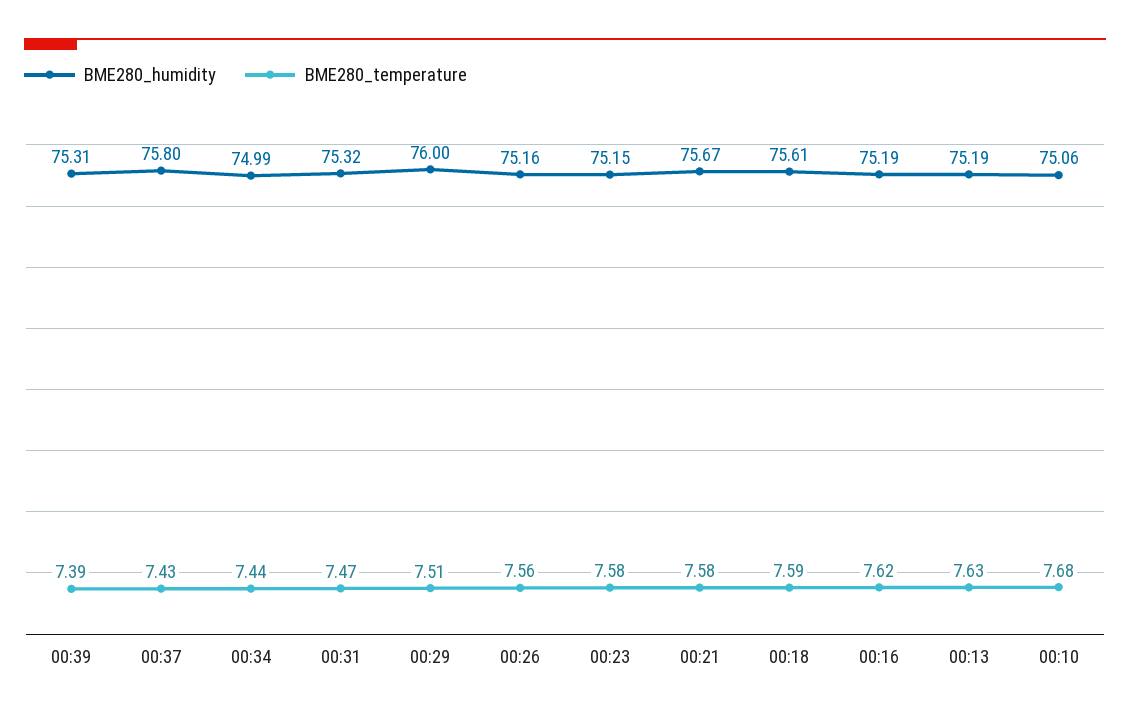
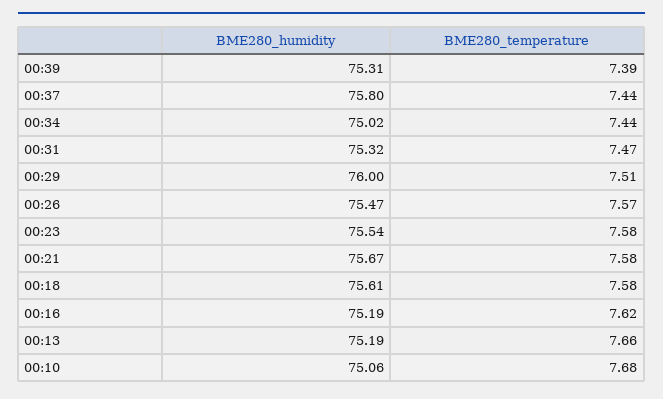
  {
    "BME280_humidity": {
      "00:39": 75.31,
      "00:37": 75.8,
-     "00:34": 74.99,
+     "00:34": 75.02,
      "00:31": 75.32,
      "00:29": 76,
-     "00:26": 75.16,
+     "00:26": 75.47,
-     "00:23": 75.15,
+     "00:23": 75.54,
      "00:21": 75.67,
      "00:18": 75.61,
      "00:16": 75.19,
      "00:13": 75.19,
      "00:10": 75.06
    },
    "BME280_temperature": {
      "00:39": 7.39,
-     "00:37": 7.43,
+     "00:37": 7.44,
      "00:34": 7.44,
      "00:31": 7.47,
      "00:29": 7.51,
-     "00:26": 7.56,
+     "00:26": 7.57,
      "00:23": 7.58,
      "00:21": 7.58,
-     "00:18": 7.59,
+     "00:18": 7.58,
      "00:16": 7.62,
-     "00:13": 7.63,
+     "00:13": 7.66,
      "00:10": 7.68
    }
  }

